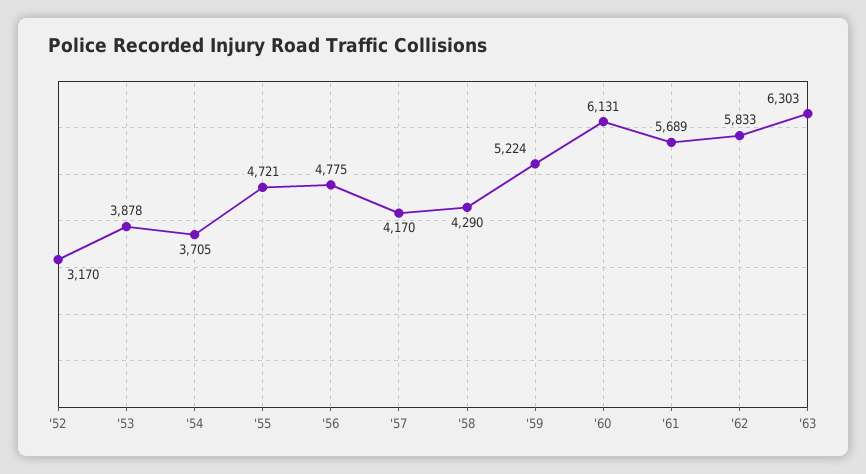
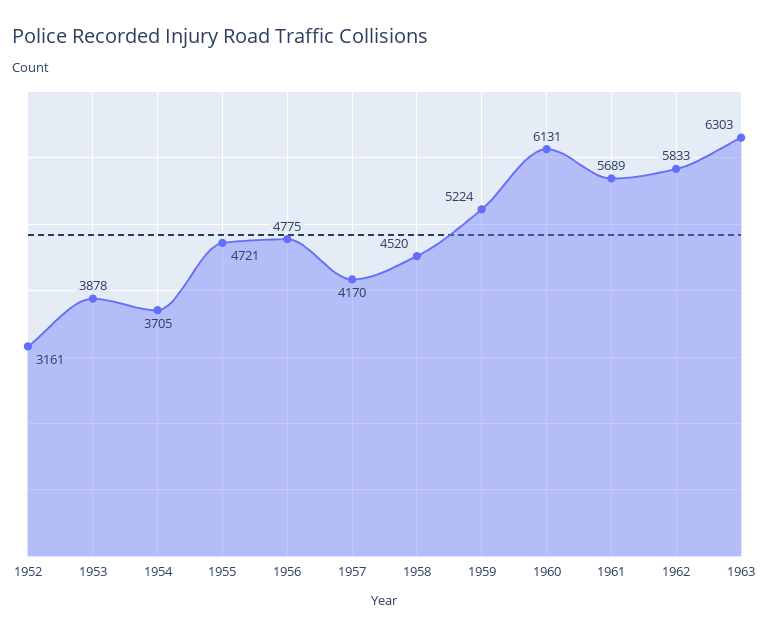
  {
-   "'52": 3170,
+   "'52": 3161,
    "'53": 3878,
    "'54": 3705,
    "'55": 4721,
    "'56": 4775,
    "'57": 4170,
-   "'58": 4290,
+   "'58": 4520,
    "'59": 5224,
    "'60": 6131,
    "'61": 5689,
    "'62": 5833,
    "'63": 6303
  }

